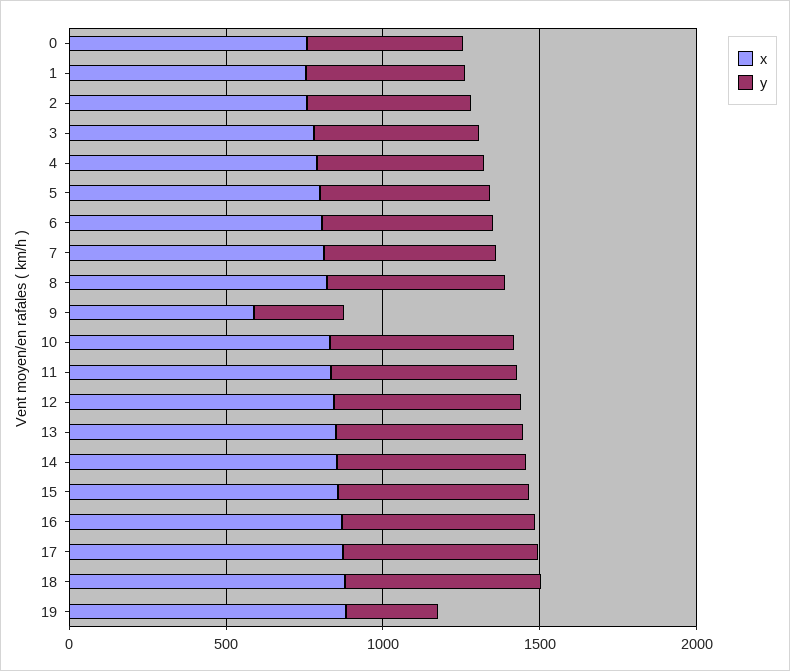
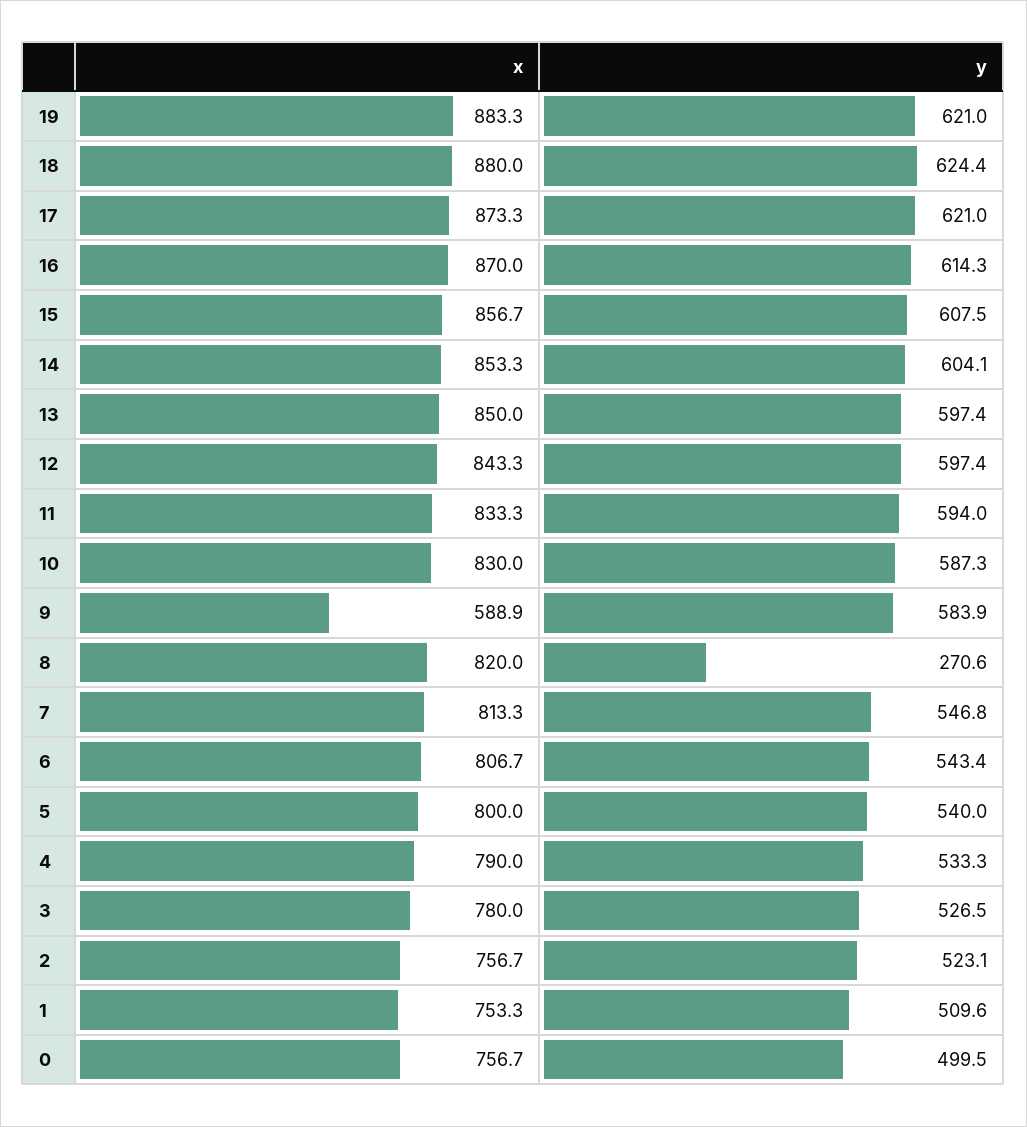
  {
    "x": {
      "0": 756.7,
      "1": 753.3,
      "2": 756.7,
      "3": 780,
      "4": 790,
      "5": 800,
      "6": 806.7,
      "7": 813.3,
      "8": 820,
      "9": 588.9,
      "10": 830,
      "11": 833.3,
      "12": 843.3,
      "13": 850,
      "14": 853.3,
      "15": 856.7,
      "16": 870,
      "17": 873.3,
      "18": 880,
      "19": 883.3
    },
    "y": {
      "0": 499.5,
      "1": 509.6,
      "2": 523.1,
      "3": 526.5,
      "4": 533.3,
      "5": 540,
      "6": 543.4,
      "7": 546.8,
-     "8": 600,
+     "8": 270.6,
-     "9": 300,
+     "9": 583.9,
      "10": 587.3,
      "11": 594,
      "12": 597.4,
      "13": 597.4,
      "14": 604.1,
      "15": 607.5,
      "16": 614.3,
      "17": 621,
      "18": 624.4,
-     "19": 300
+     "19": 621
    }
  }

